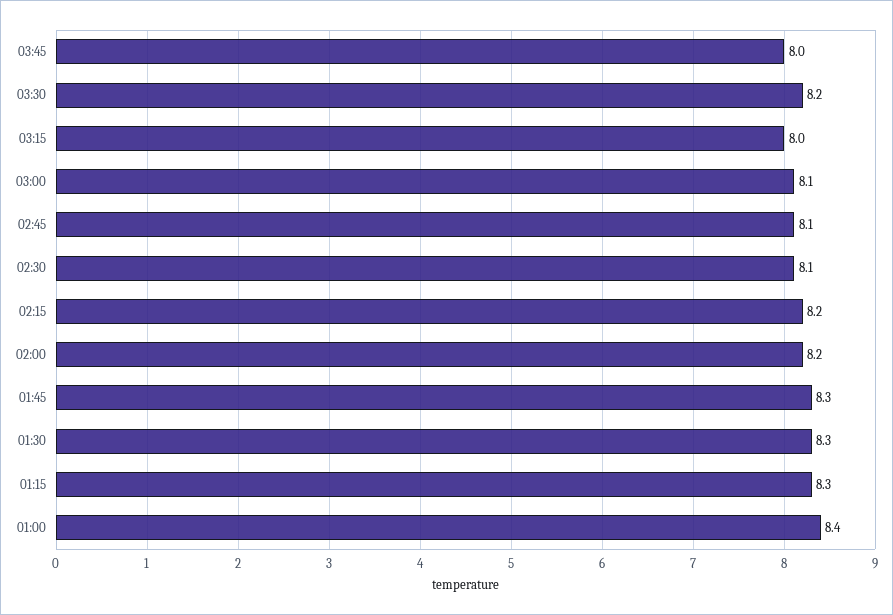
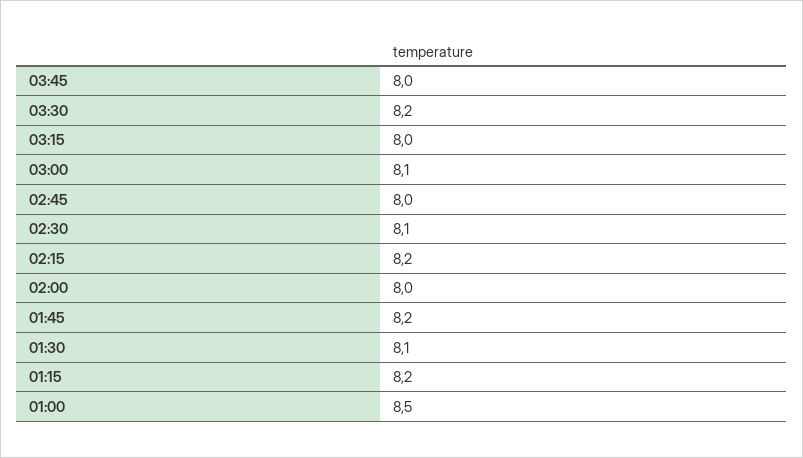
  {
    "03:45": 8,
    "03:30": 8.2,
    "03:15": 8,
    "03:00": 8.1,
-   "02:45": 8.1,
+   "02:45": 8,
    "02:30": 8.1,
    "02:15": 8.2,
-   "02:00": 8.2,
+   "02:00": 8,
-   "01:45": 8.3,
+   "01:45": 8.2,
-   "01:30": 8.3,
+   "01:30": 8.1,
-   "01:15": 8.3,
+   "01:15": 8.2,
-   "01:00": 8.4
+   "01:00": 8.5
  }

